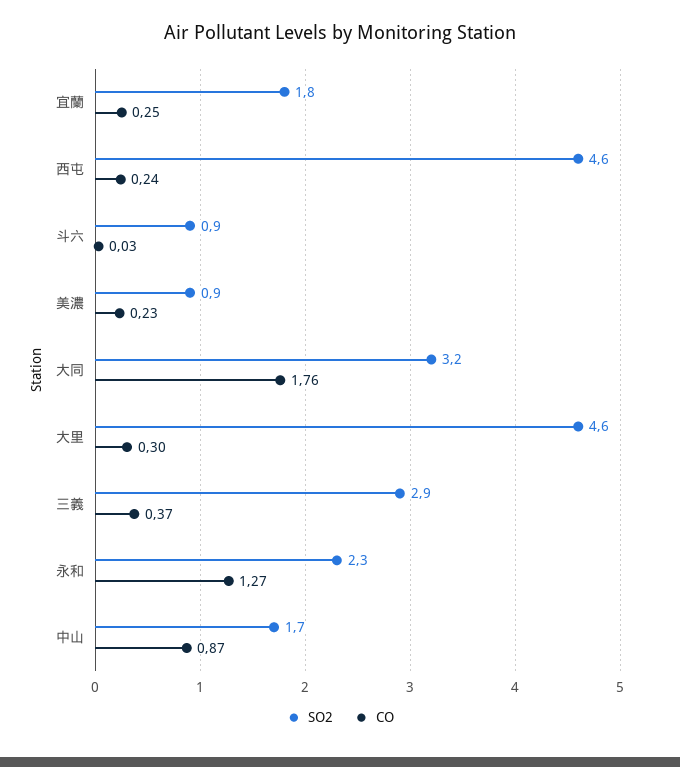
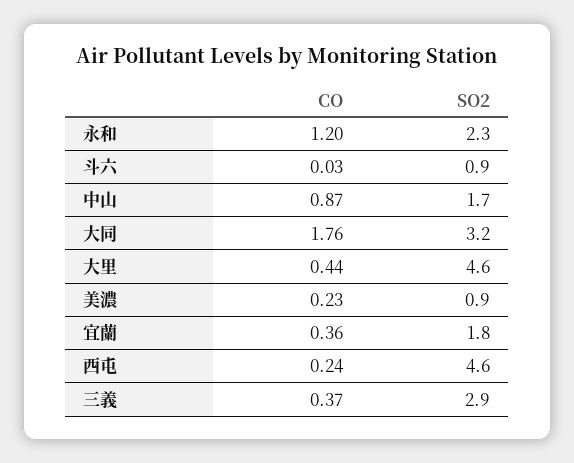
  {
    "SO2": {
      "宜蘭": 1.8,
      "西屯": 4.6,
      "斗六": 0.9,
      "美濃": 0.9,
      "大同": 3.2,
      "大里": 4.6,
      "三義": 2.9,
      "永和": 2.3,
      "中山": 1.7
    },
    "CO": {
-     "宜蘭": 0.25,
+     "宜蘭": 0.36,
      "西屯": 0.24,
      "斗六": 0.03,
      "美濃": 0.23,
      "大同": 1.76,
-     "大里": 0.3,
+     "大里": 0.44,
      "三義": 0.37,
-     "永和": 1.27,
+     "永和": 1.2,
      "中山": 0.87
    }
  }

